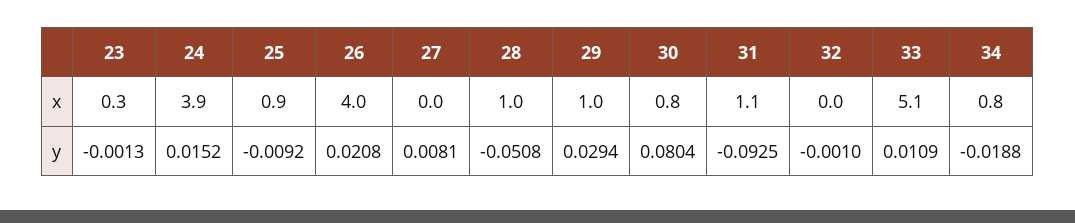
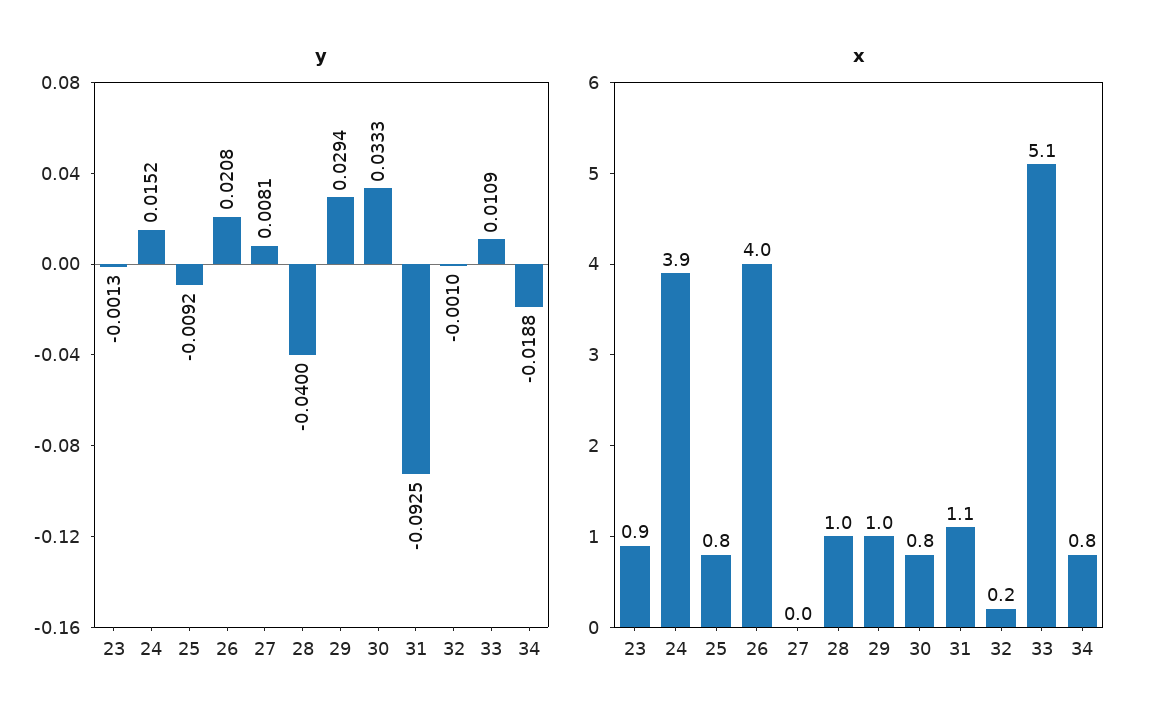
  {
    "x": {
-     "23": 0.3,
+     "23": 0.9,
      "24": 3.9,
-     "25": 0.9,
+     "25": 0.8,
      "26": 4,
      "27": 0,
      "28": 1,
      "29": 1,
      "30": 0.8,
      "31": 1.1,
-     "32": 0,
+     "32": 0.2,
      "33": 5.1,
      "34": 0.8
    },
    "y": {
      "23": -0.0013,
      "24": 0.0152,
      "25": -0.0092,
      "26": 0.0208,
      "27": 0.0081,
-     "28": -0.0508,
+     "28": -0.04,
      "29": 0.0294,
-     "30": 0.0804,
+     "30": 0.0333,
      "31": -0.0925,
      "32": -0.001,
      "33": 0.0109,
      "34": -0.0188
    }
  }

